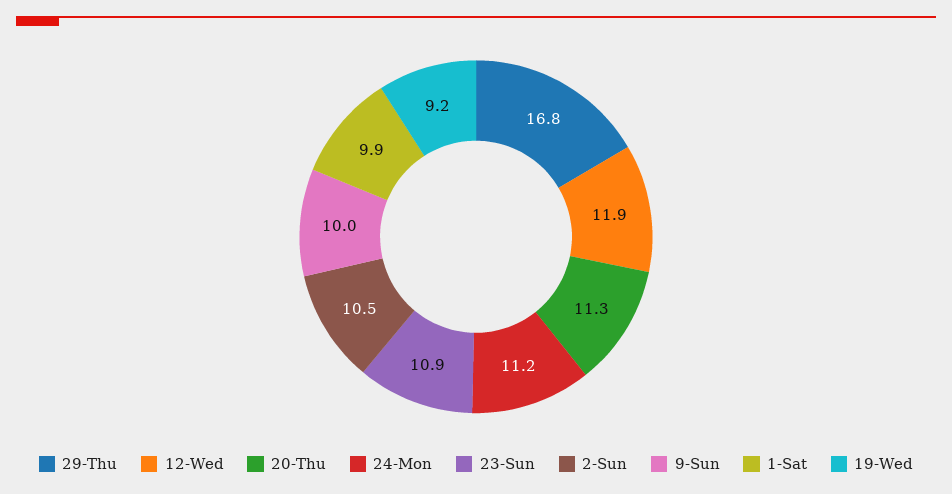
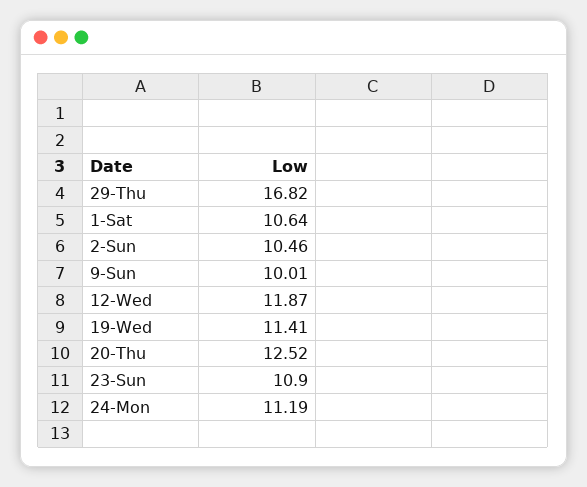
  {
    "29-Thu": 16.82,
    "12-Wed": 11.87,
-   "20-Thu": 11.3,
+   "20-Thu": 12.52,
    "24-Mon": 11.19,
    "23-Sun": 10.9,
    "2-Sun": 10.46,
    "9-Sun": 10.01,
-   "1-Sat": 9.9,
+   "1-Sat": 10.64,
-   "19-Wed": 9.2
+   "19-Wed": 11.41
  }

